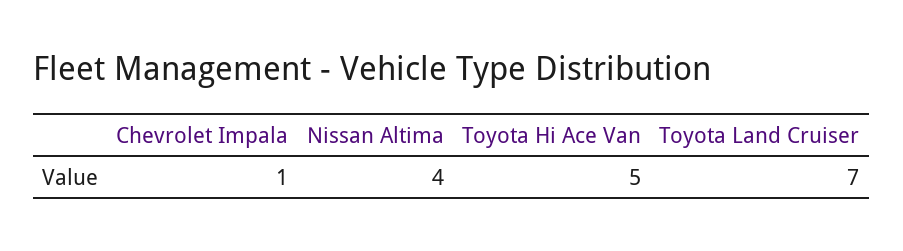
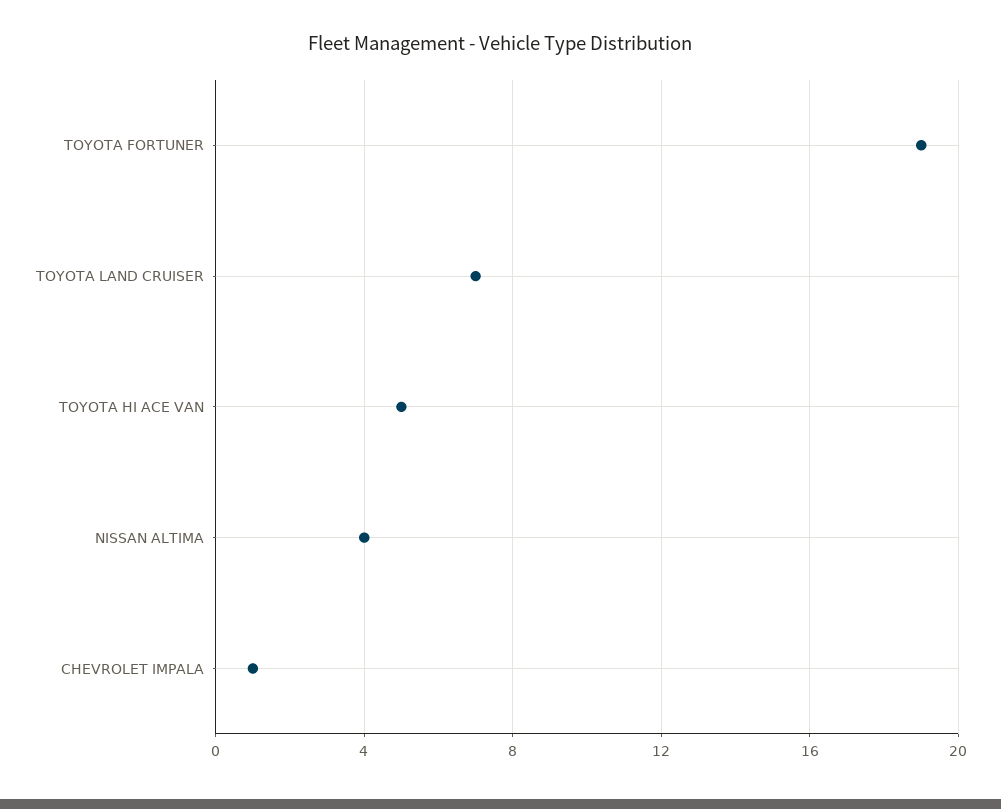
  {
    "Chevrolet Impala": 1,
    "Nissan Altima": 4,
    "Toyota Hi Ace Van": 5,
-   "Toyota Land Cruiser": 7
+   "Toyota Land Cruiser": 7,
+   "TOYOTA FORTUNER": 19
  }

